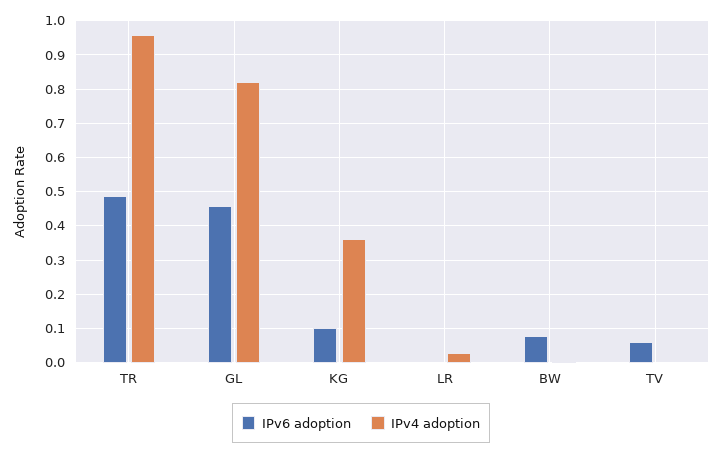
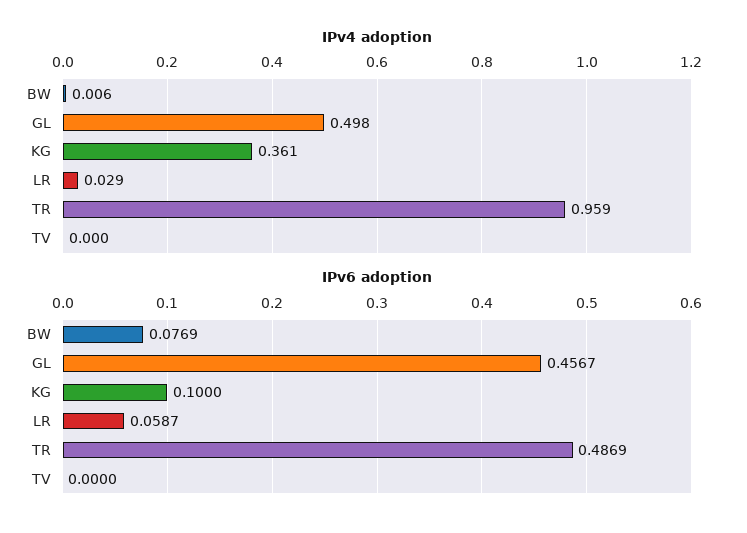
  {
    "IPv6 adoption": {
      "TR": 0.4869,
      "GL": 0.4567,
      "KG": 0.1,
-     "LR": 0,
+     "LR": 0.0587,
      "BW": 0.0769,
-     "TV": 0.06
+     "TV": 0
    },
    "IPv4 adoption": {
      "TR": 0.959,
-     "GL": 0.82,
+     "GL": 0.498,
      "KG": 0.361,
      "LR": 0.029,
      "BW": 0.006,
      "TV": 0
    }
  }

